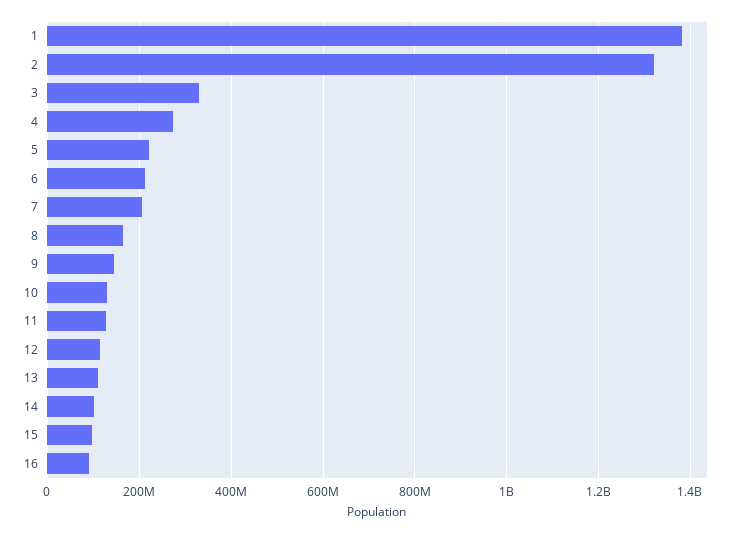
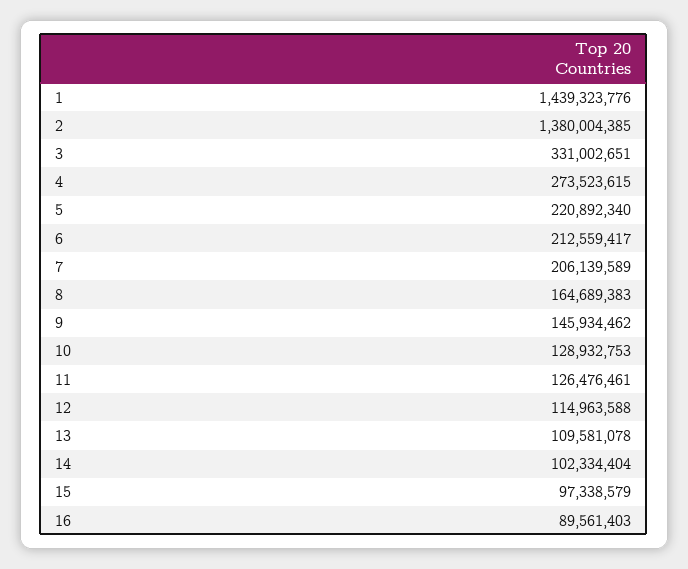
  {
-   "1": 1380000000,
+   "1": 1439323776,
-   "2": 1320000000,
+   "2": 1380004385,
    "3": 331002651,
    "4": 273523615,
    "5": 220892340,
    "6": 212559417,
    "7": 206139589,
    "8": 164689383,
    "9": 145934462,
    "10": 128932753,
    "11": 126476461,
    "12": 114963588,
    "13": 109581078,
    "14": 102334404,
    "15": 97338579,
    "16": 89561403
  }

